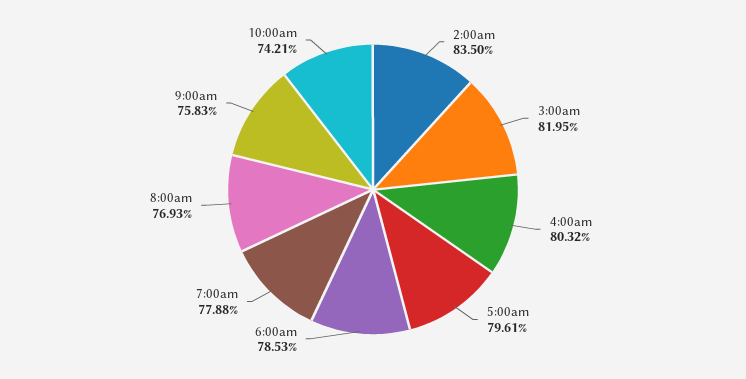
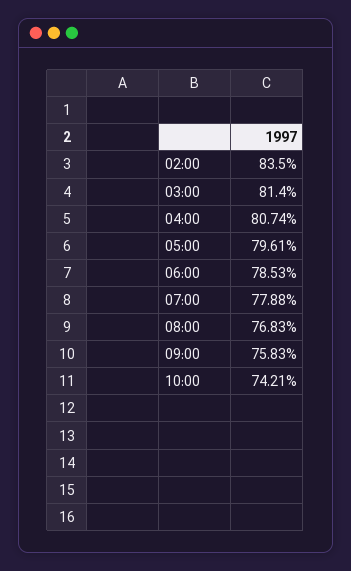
  {
    "2:00am": 83.5,
-   "3:00am": 81.95,
+   "3:00am": 81.4,
-   "4:00am": 80.32,
+   "4:00am": 80.74,
    "5:00am": 79.61,
    "6:00am": 78.53,
    "7:00am": 77.88,
-   "8:00am": 76.93,
+   "8:00am": 76.83,
    "9:00am": 75.83,
    "10:00am": 74.21
  }

